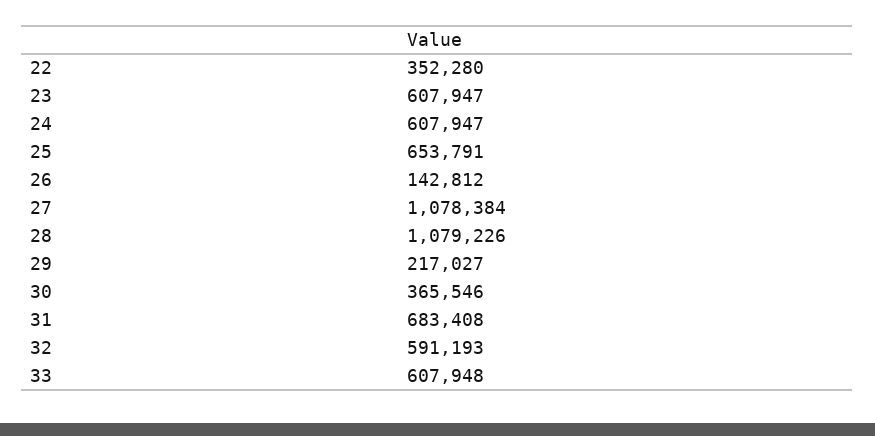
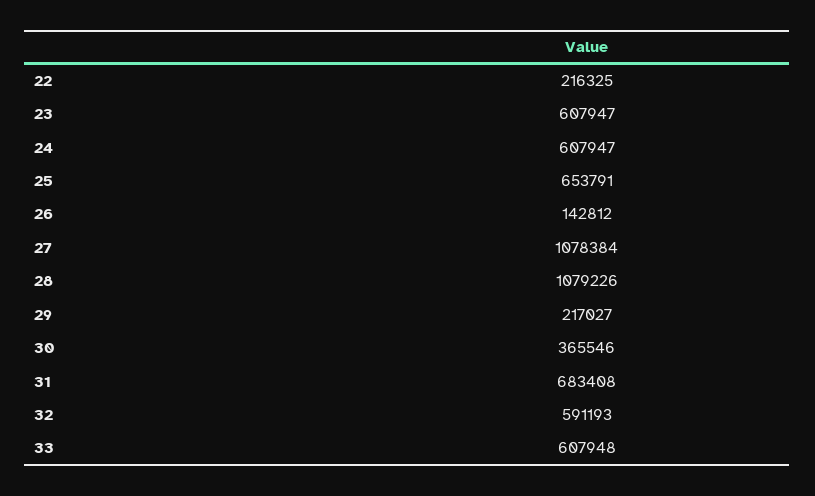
  {
-   "22": 352280,
+   "22": 216325,
    "23": 607947,
    "24": 607947,
    "25": 653791,
    "26": 142812,
    "27": 1078384,
    "28": 1079226,
    "29": 217027,
    "30": 365546,
    "31": 683408,
    "32": 591193,
    "33": 607948
  }

